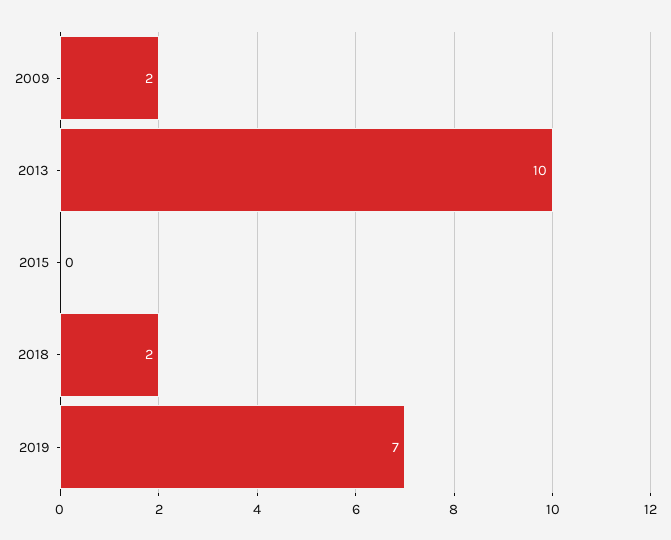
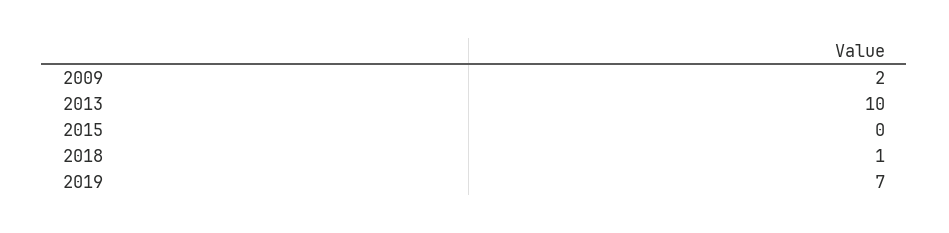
  {
    "2009": 2,
    "2013": 10,
    "2015": 0,
-   "2018": 2,
+   "2018": 1,
    "2019": 7
  }

